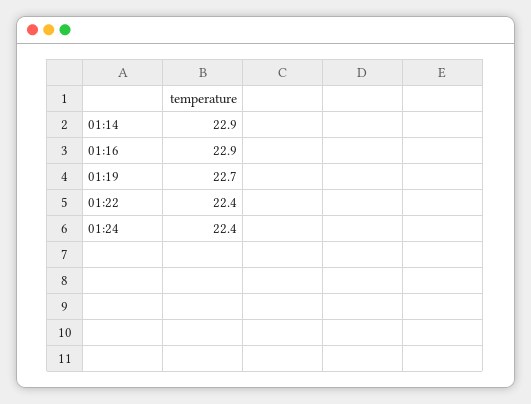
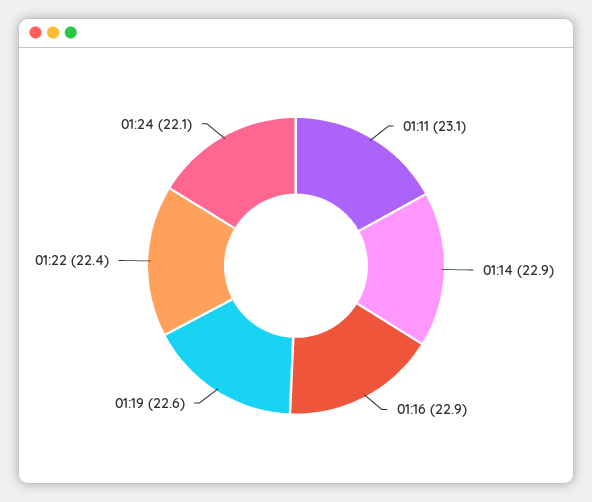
  {
    "01:14": 22.9,
    "01:16": 22.9,
-   "01:19": 22.7,
+   "01:19": 22.6,
    "01:22": 22.4,
-   "01:24": 22.4
+   "01:24": 22.1,
+   "01:11": 23.1
  }

